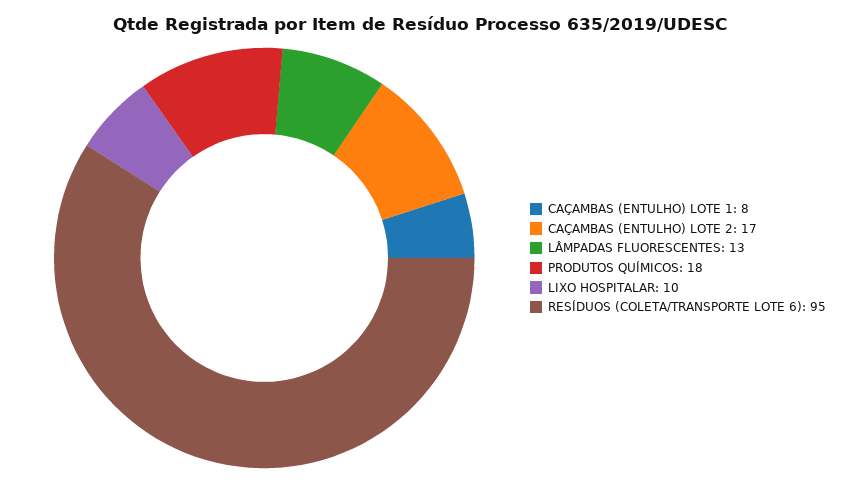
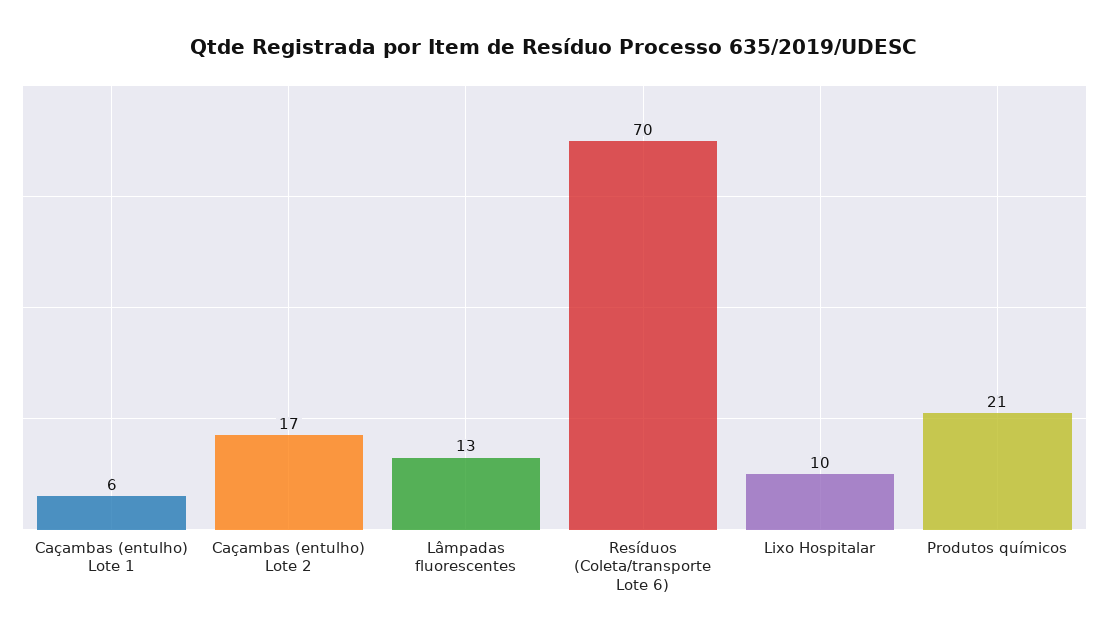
  {
-   "CAÇAMBAS (ENTULHO) LOTE 1": 8,
+   "CAÇAMBAS (ENTULHO) LOTE 1": 6,
    "CAÇAMBAS (ENTULHO) LOTE 2": 17,
    "LÂMPADAS FLUORESCENTES": 13,
-   "PRODUTOS QUÍMICOS": 18,
+   "PRODUTOS QUÍMICOS": 21,
    "LIXO HOSPITALAR": 10,
-   "RESÍDUOS (COLETA/TRANSPORTE LOTE 6)": 95
+   "RESÍDUOS (COLETA/TRANSPORTE LOTE 6)": 70
  }

